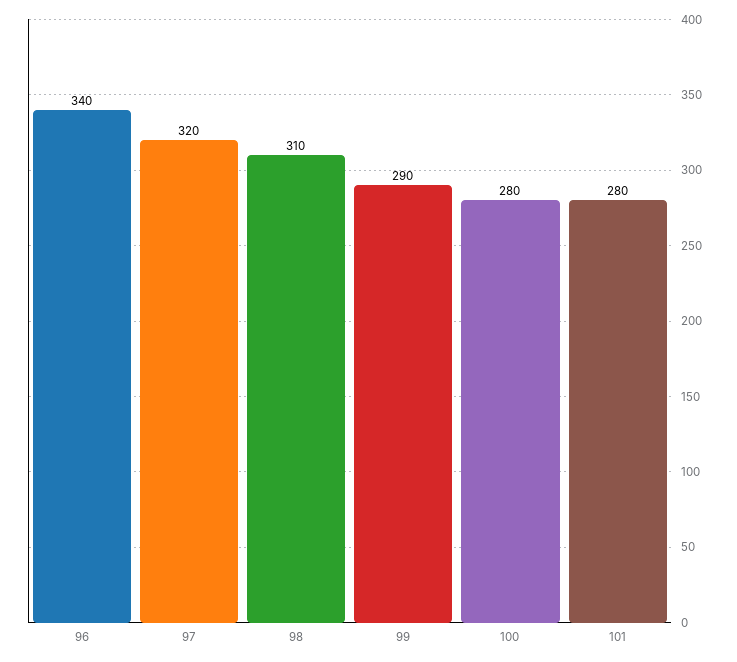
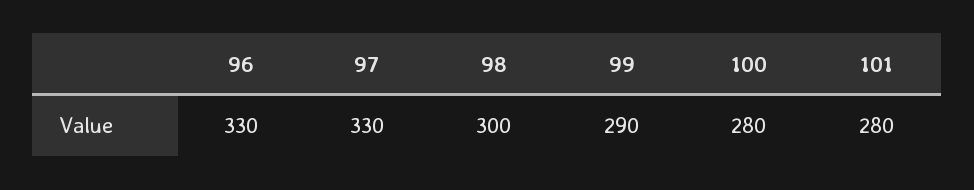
  {
-   "96": 340,
+   "96": 330,
-   "97": 320,
+   "97": 330,
-   "98": 310,
+   "98": 300,
    "99": 290,
    "100": 280,
    "101": 280
  }

